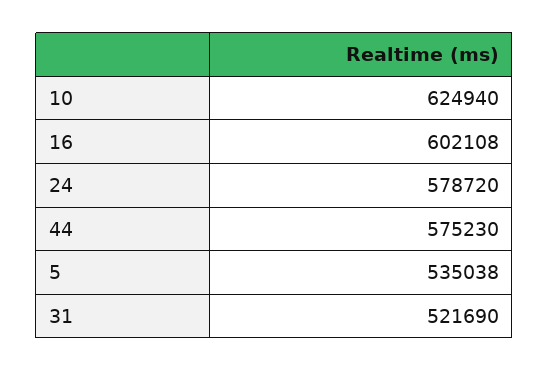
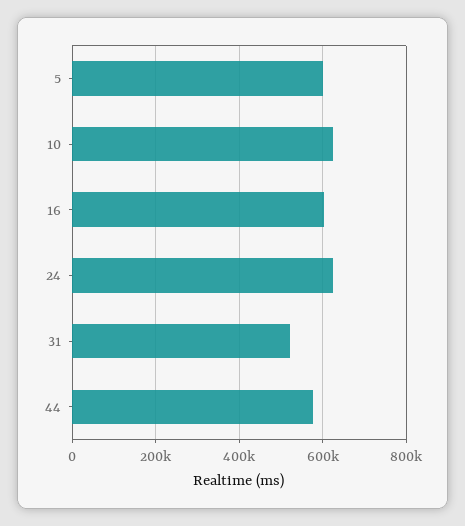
  {
    "10": 624940,
    "16": 602108,
-   "24": 578720,
+   "24": 620000,
    "44": 575230,
-   "5": 535038,
+   "5": 600000,
    "31": 521690
  }

